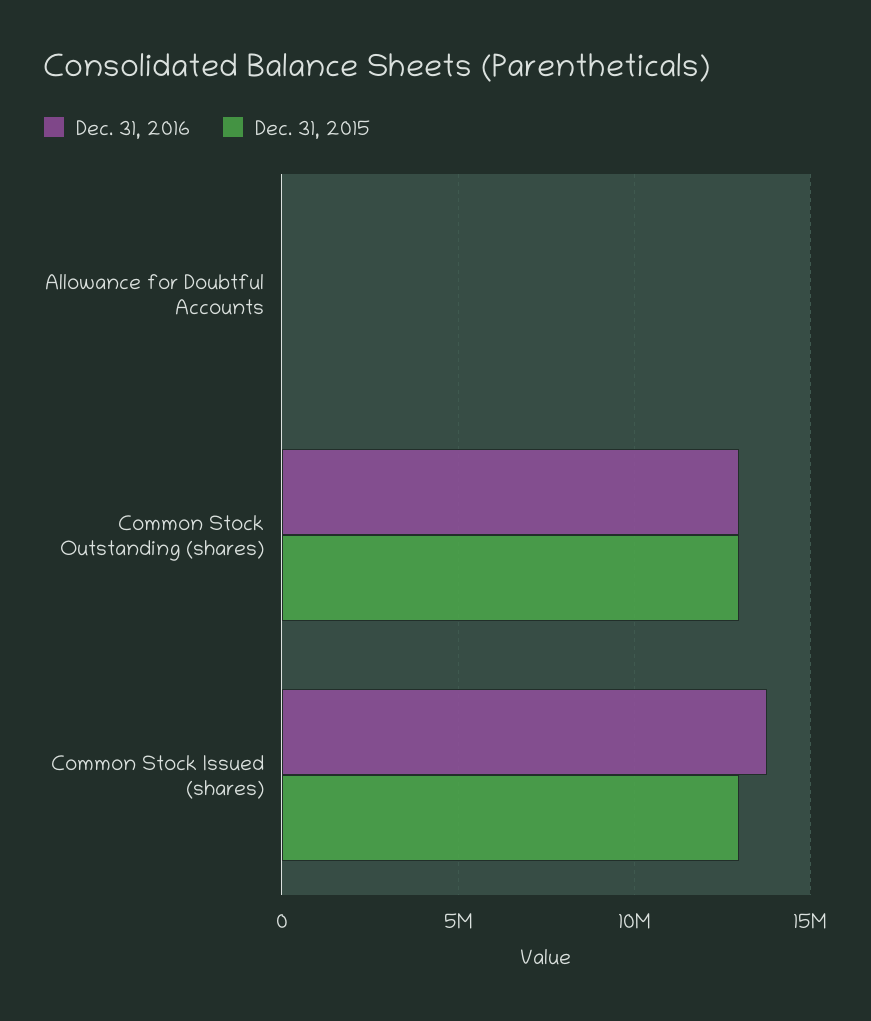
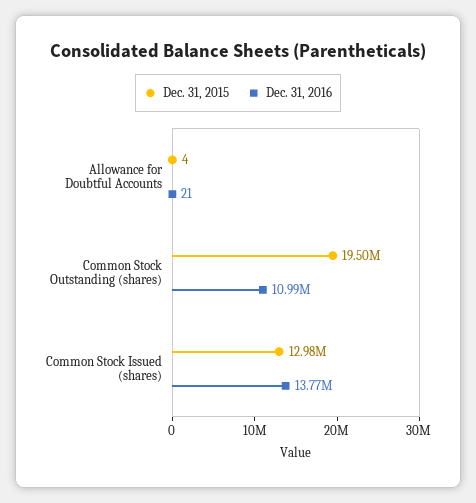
  {
    "Dec. 31, 2016": {
      "Allowance for Doubtful Accounts": 21,
-     "Common Stock Outstanding (shares)": 13000000,
+     "Common Stock Outstanding (shares)": 10990000,
      "Common Stock Issued (shares)": 13770000
    },
    "Dec. 31, 2015": {
      "Allowance for Doubtful Accounts": 4,
-     "Common Stock Outstanding (shares)": 13000000,
+     "Common Stock Outstanding (shares)": 19500000,
      "Common Stock Issued (shares)": 12980000
    }
  }

